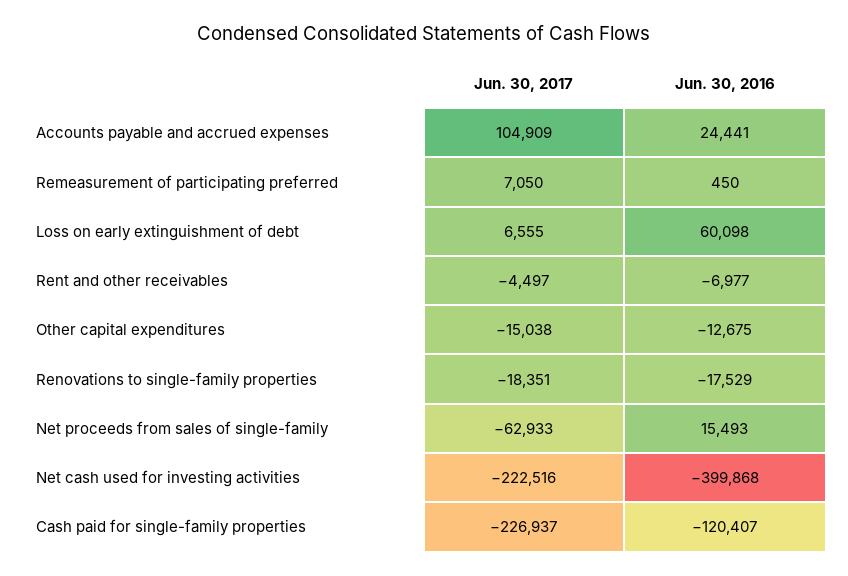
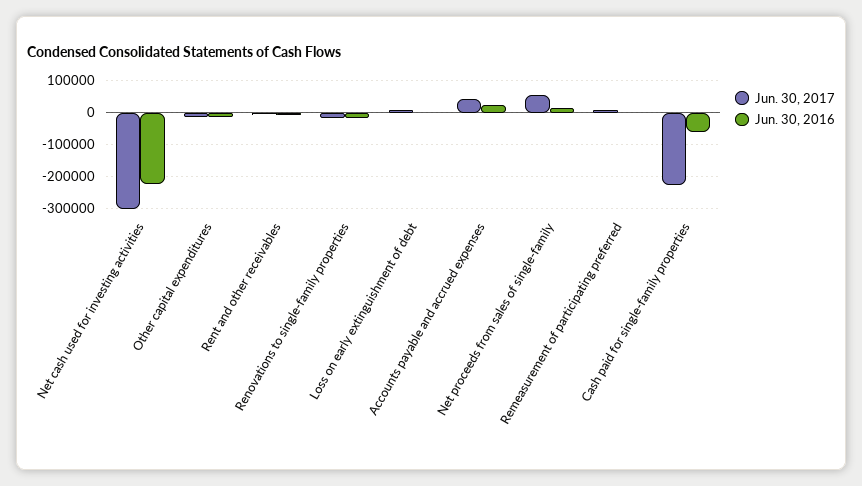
  {
    "Jun. 30, 2017": {
-     "Accounts payable and accrued expenses": 104909,
+     "Accounts payable and accrued expenses": 40000,
      "Remeasurement of participating preferred": 7050,
      "Loss on early extinguishment of debt": 6555,
      "Rent and other receivables": -4497,
      "Other capital expenditures": -15038,
      "Renovations to single-family properties": -18351,
-     "Net proceeds from sales of single-family": -62933,
+     "Net proceeds from sales of single-family": 60000,
-     "Net cash used for investing activities": -222516,
+     "Net cash used for investing activities": -300000,
      "Cash paid for single-family properties": -226937
    },
    "Jun. 30, 2016": {
      "Accounts payable and accrued expenses": 24441,
      "Remeasurement of participating preferred": 450,
-     "Loss on early extinguishment of debt": 60098,
+     "Loss on early extinguishment of debt": 0,
      "Rent and other receivables": -6977,
      "Other capital expenditures": -12675,
      "Renovations to single-family properties": -17529,
      "Net proceeds from sales of single-family": 15493,
-     "Net cash used for investing activities": -399868,
+     "Net cash used for investing activities": -220000,
-     "Cash paid for single-family properties": -120407
+     "Cash paid for single-family properties": -60000
    }
  }

